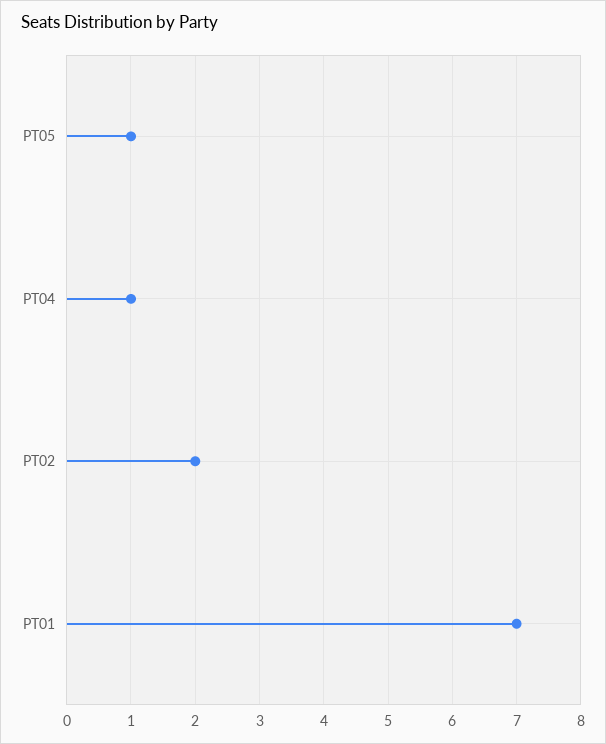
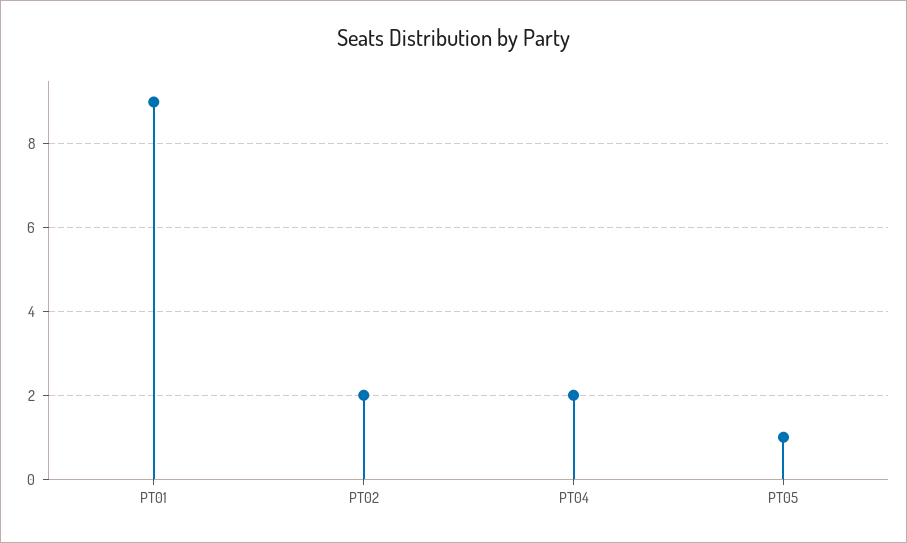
  {
    "PT05": 1,
-   "PT04": 1,
+   "PT04": 2,
    "PT02": 2,
-   "PT01": 7
+   "PT01": 9
  }

